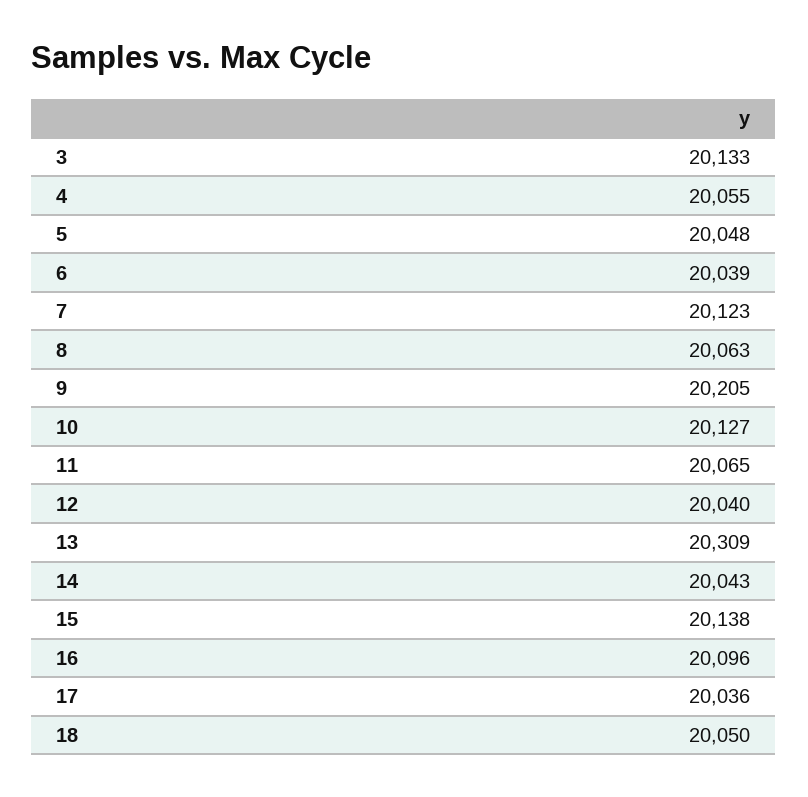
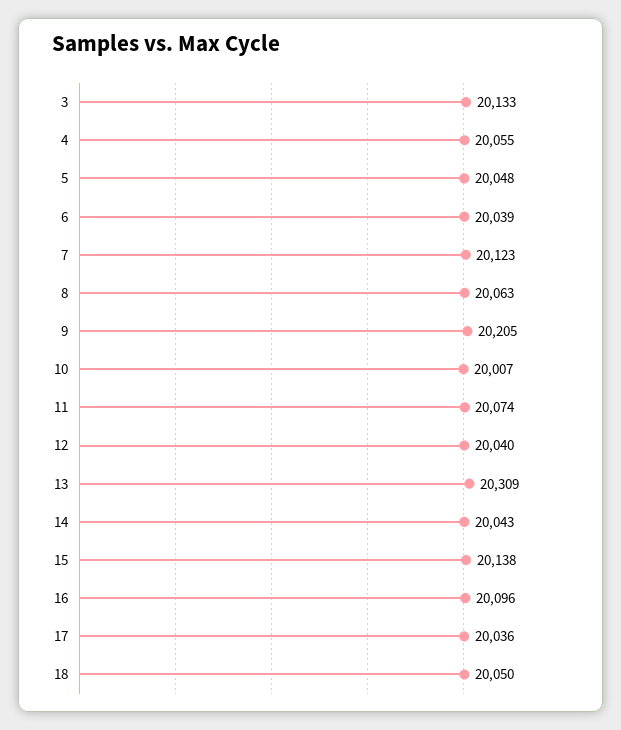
  {
    "3": 20133,
    "4": 20055,
    "5": 20048,
    "6": 20039,
    "7": 20123,
    "8": 20063,
    "9": 20205,
-   "10": 20127,
+   "10": 20007,
-   "11": 20065,
+   "11": 20074,
    "12": 20040,
    "13": 20309,
    "14": 20043,
    "15": 20138,
    "16": 20096,
    "17": 20036,
    "18": 20050
  }

